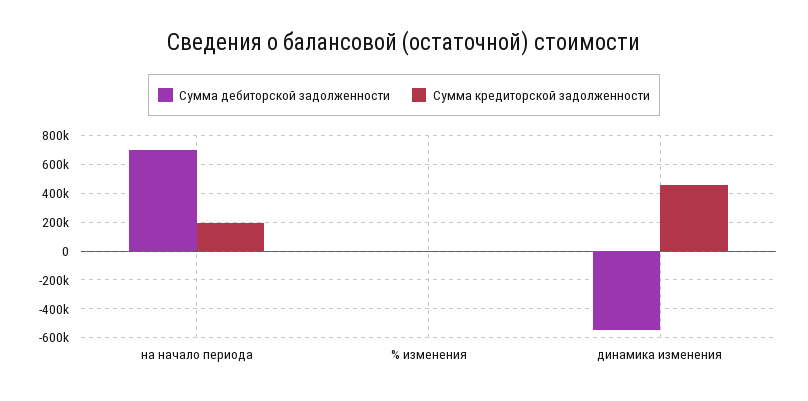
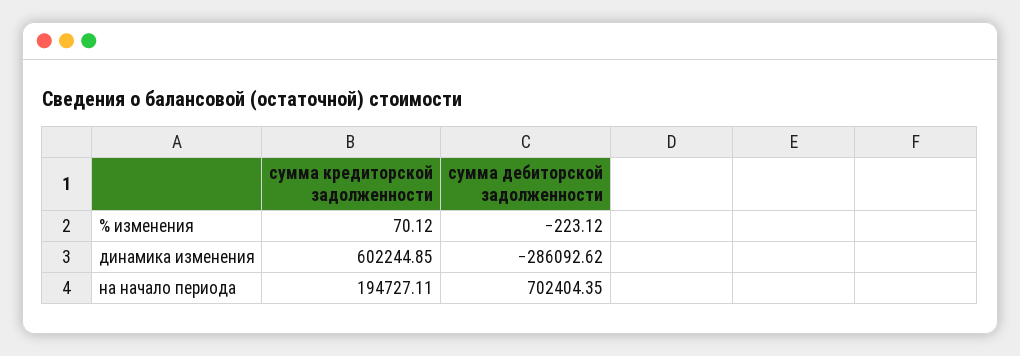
  {
    "Сумма дебиторской задолженности": {
      "на начало периода": 702404.35,
      "% изменения": -223.12,
-     "динамика изменения": -550000
+     "динамика изменения": -286092.62
    },
    "Сумма кредиторской задолженности": {
      "на начало периода": 194727.11,
      "% изменения": 70.12,
-     "динамика изменения": 450000
+     "динамика изменения": 602244.85
    }
  }

